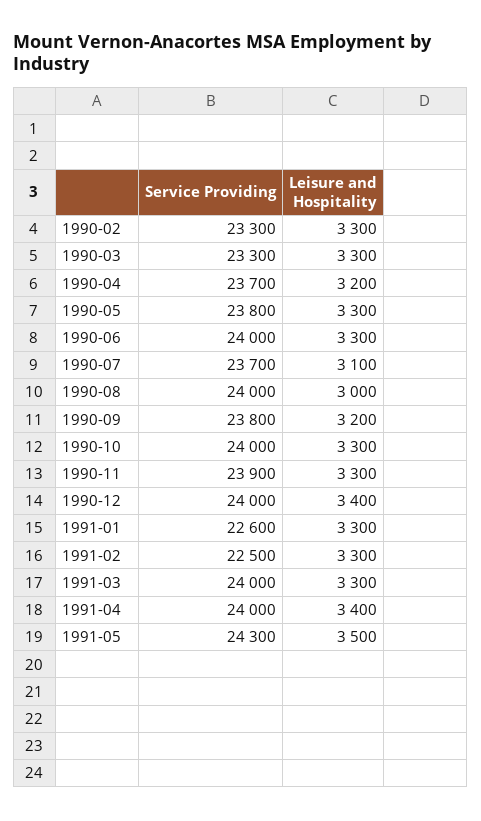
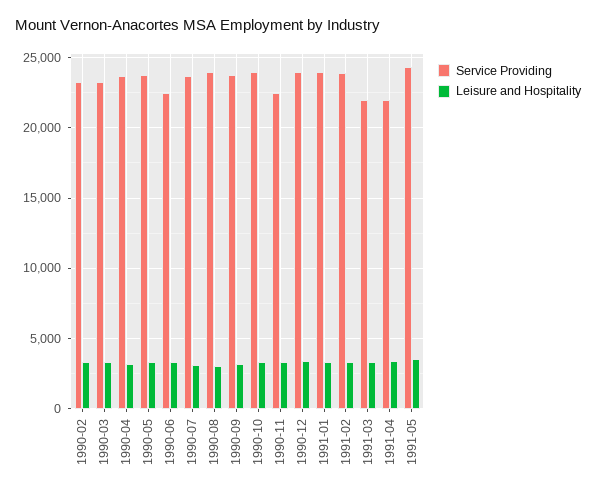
  {
    "Service Providing": {
      "1990-02": 23300,
      "1990-03": 23300,
      "1990-04": 23700,
      "1990-05": 23800,
-     "1990-06": 24000,
+     "1990-06": 22500,
      "1990-07": 23700,
      "1990-08": 24000,
      "1990-09": 23800,
      "1990-10": 24000,
-     "1990-11": 23900,
+     "1990-11": 22500,
      "1990-12": 24000,
-     "1991-01": 22600,
+     "1991-01": 24000,
-     "1991-02": 22500,
+     "1991-02": 24000,
-     "1991-03": 24000,
+     "1991-03": 22000,
-     "1991-04": 24000,
+     "1991-04": 22000,
      "1991-05": 24300
    },
    "Leisure and Hospitality": {
      "1990-02": 3300,
      "1990-03": 3300,
      "1990-04": 3200,
      "1990-05": 3300,
      "1990-06": 3300,
      "1990-07": 3100,
      "1990-08": 3000,
      "1990-09": 3200,
      "1990-10": 3300,
      "1990-11": 3300,
      "1990-12": 3400,
      "1991-01": 3300,
      "1991-02": 3300,
      "1991-03": 3300,
      "1991-04": 3400,
      "1991-05": 3500
    }
  }

